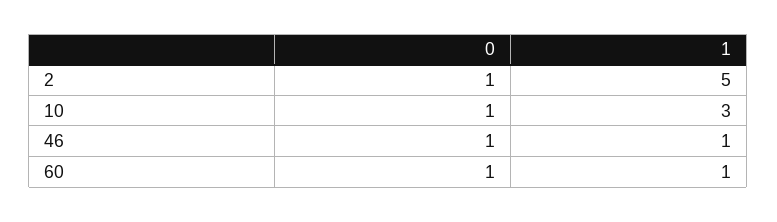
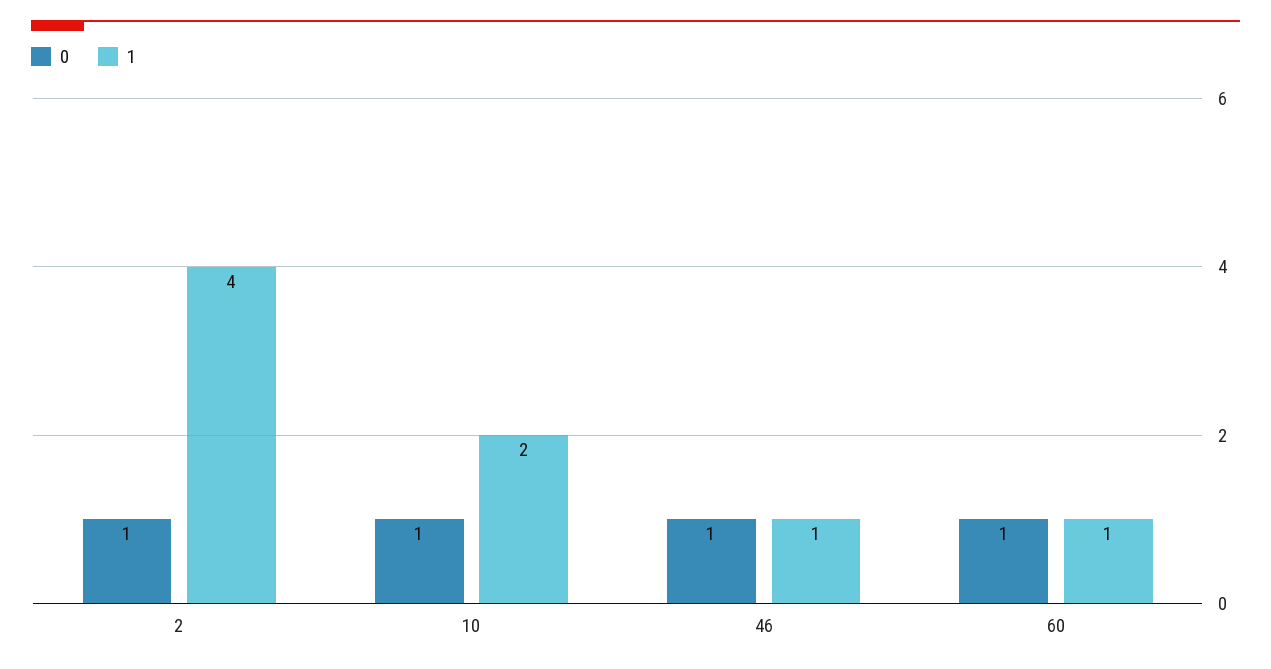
  {
    "0": {
      "2": 1,
      "10": 1,
      "46": 1,
      "60": 1
    },
    "1": {
-     "2": 5,
+     "2": 4,
-     "10": 3,
+     "10": 2,
      "46": 1,
      "60": 1
    }
  }

